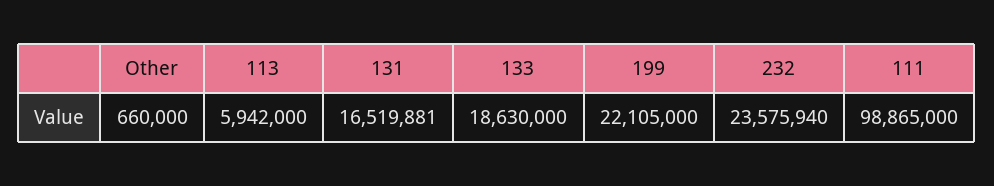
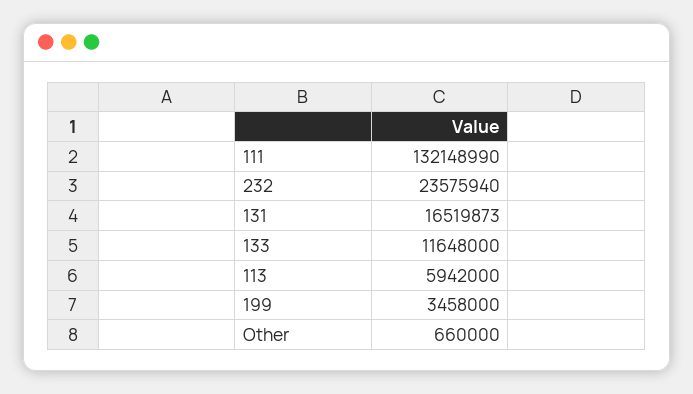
  {
    "Other": 660000,
    "113": 5942000,
-   "131": 16519881,
+   "131": 16519873,
-   "133": 18630000,
+   "133": 11648000,
-   "199": 22105000,
+   "199": 3458000,
    "232": 23575940,
-   "111": 98865000
+   "111": 132148990
  }

